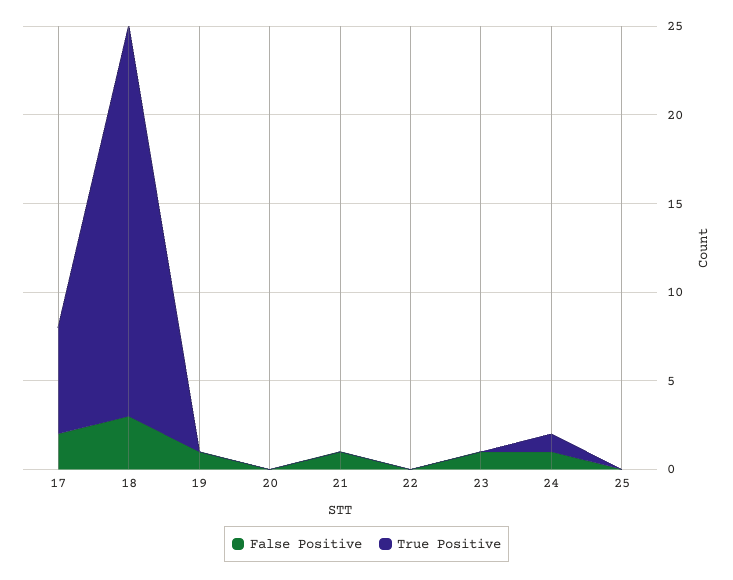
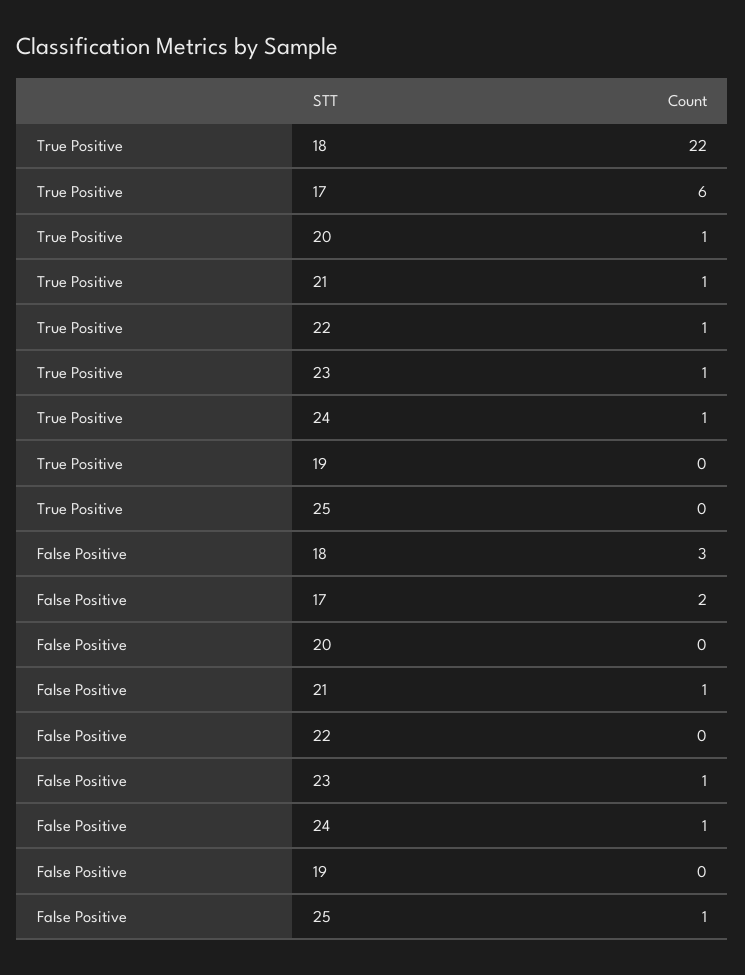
  {
    "False Positive": {
      "17": 2,
      "18": 3,
-     "19": 1,
+     "19": 0,
      "20": 0,
      "21": 1,
      "22": 0,
      "23": 1,
      "24": 1,
-     "25": 0
+     "25": 1
    },
    "True Positive": {
      "17": 6,
      "18": 22,
      "19": 0,
-     "20": 0,
+     "20": 1,
-     "21": 0,
+     "21": 1,
-     "22": 0,
+     "22": 1,
-     "23": 0,
+     "23": 1,
      "24": 1,
      "25": 0
    }
  }

